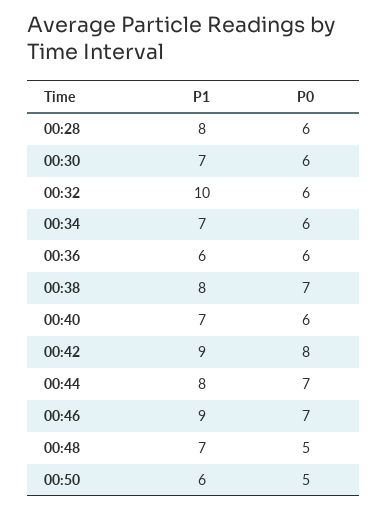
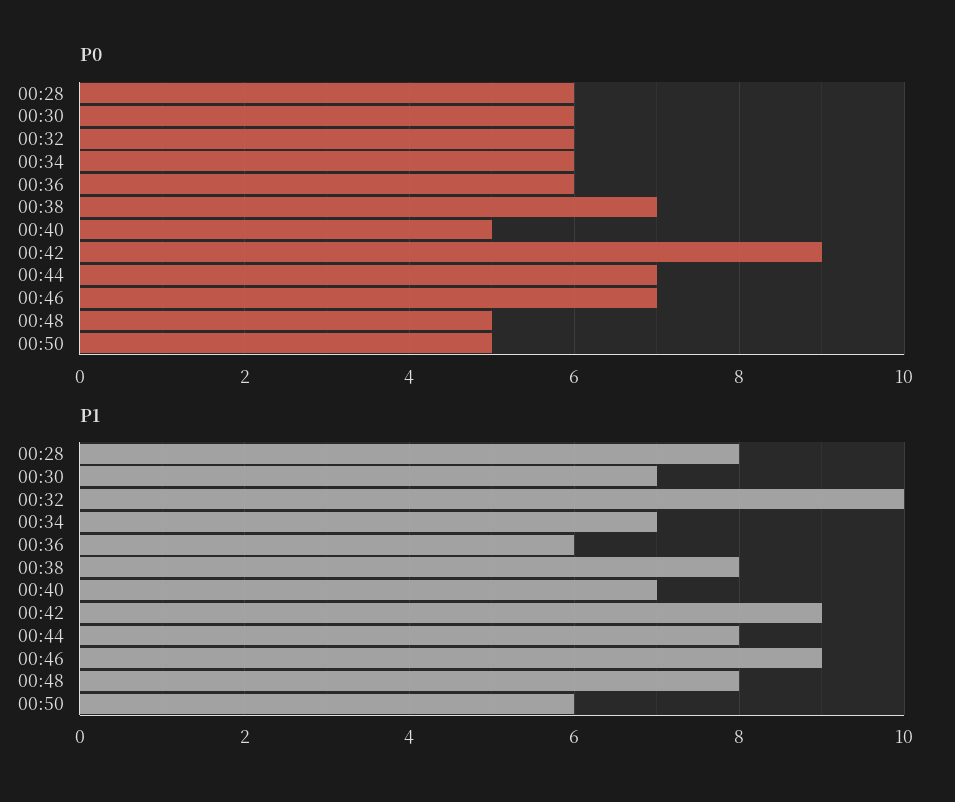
  {
    "P1": {
      "00:28": 8,
      "00:30": 7,
      "00:32": 10,
      "00:34": 7,
      "00:36": 6,
      "00:38": 8,
      "00:40": 7,
      "00:42": 9,
      "00:44": 8,
      "00:46": 9,
-     "00:48": 7,
+     "00:48": 8,
      "00:50": 6
    },
    "P0": {
      "00:28": 6,
      "00:30": 6,
      "00:32": 6,
      "00:34": 6,
      "00:36": 6,
      "00:38": 7,
-     "00:40": 6,
+     "00:40": 5,
-     "00:42": 8,
+     "00:42": 9,
      "00:44": 7,
      "00:46": 7,
      "00:48": 5,
      "00:50": 5
    }
  }

